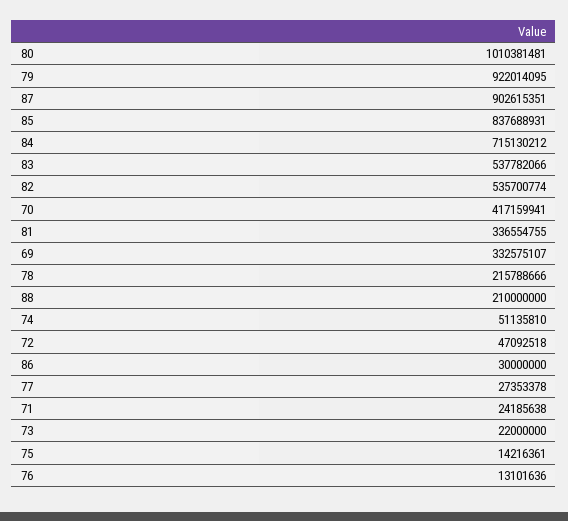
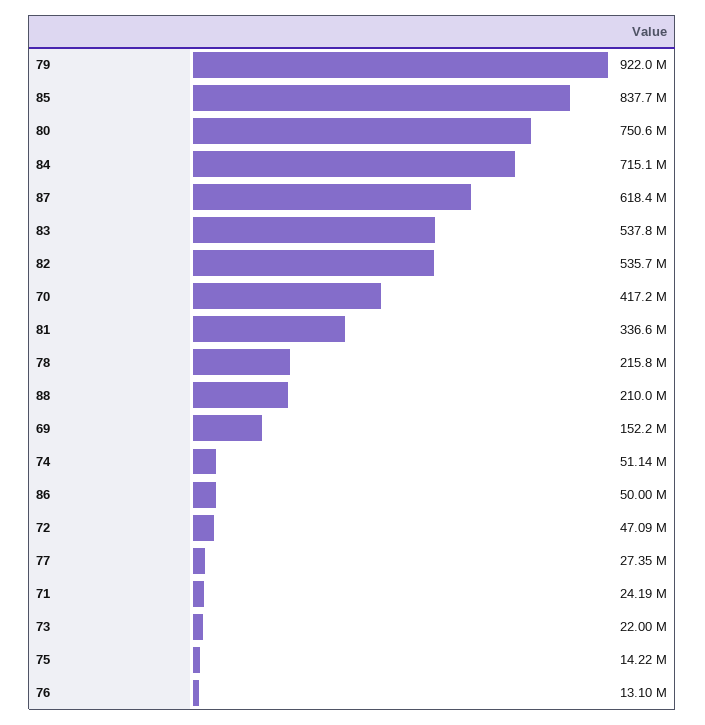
  {
-   "80": 1010381481,
+   "80": 750600000,
    "79": 922014095,
-   "87": 902615351,
+   "87": 618400000,
    "85": 837688931,
    "84": 715130212,
    "83": 537782066,
    "82": 535700774,
    "70": 417159941,
    "81": 336554755,
-   "69": 332575107,
+   "69": 152200000,
    "78": 215788666,
    "88": 210000000,
    "74": 51135810,
    "72": 47092518,
-   "86": 30000000,
+   "86": 50000000,
    "77": 27353378,
    "71": 24185638,
    "73": 22000000,
    "75": 14216361,
    "76": 13101636
  }

